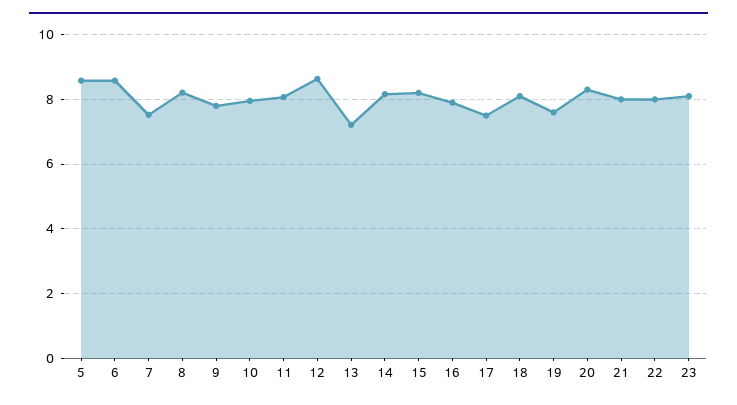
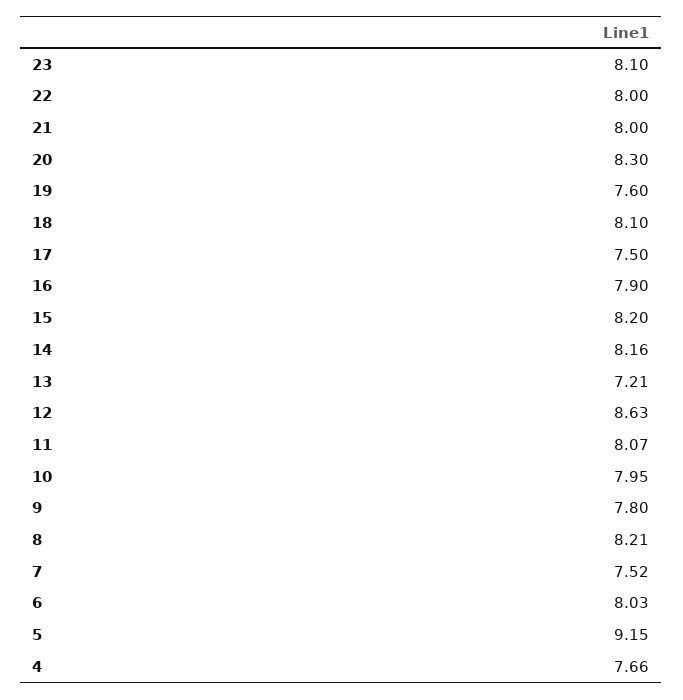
  {
-   "5": 8.6,
+   "5": 9.15,
-   "6": 8.6,
+   "6": 8.03,
    "7": 7.52,
    "8": 8.21,
    "9": 7.8,
    "10": 7.95,
    "11": 8.07,
    "12": 8.63,
    "13": 7.21,
    "14": 8.16,
    "15": 8.2,
    "16": 7.9,
    "17": 7.5,
    "18": 8.1,
    "19": 7.6,
    "20": 8.3,
    "21": 8,
    "22": 8,
-   "23": 8.1
+   "23": 8.1,
+   "4": 7.66
  }

